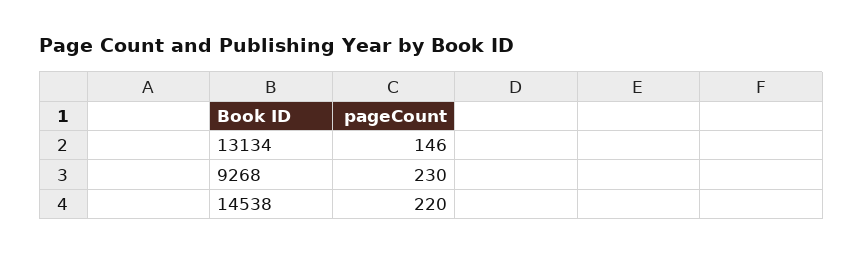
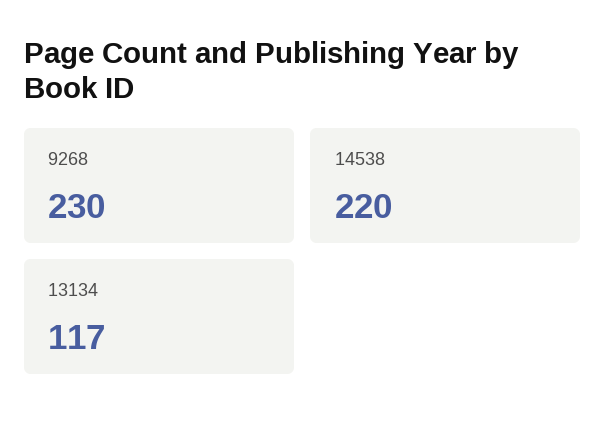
  {
-   "13134": 146,
+   "13134": 117,
    "9268": 230,
    "14538": 220
  }

